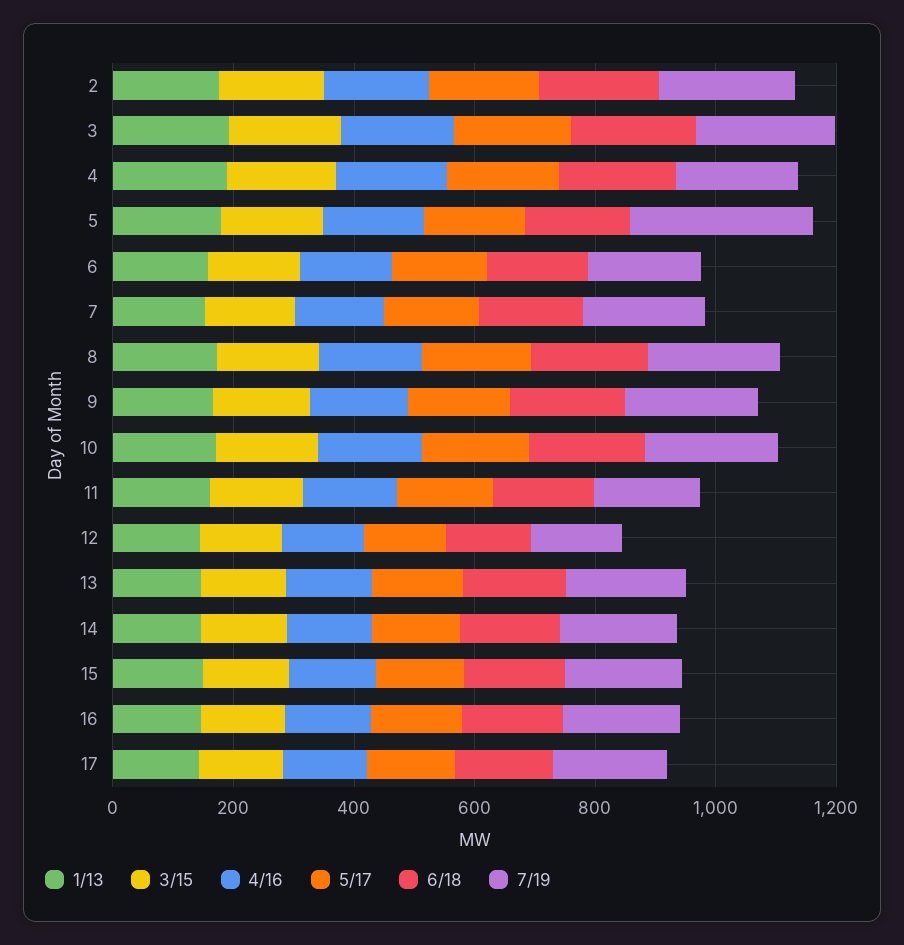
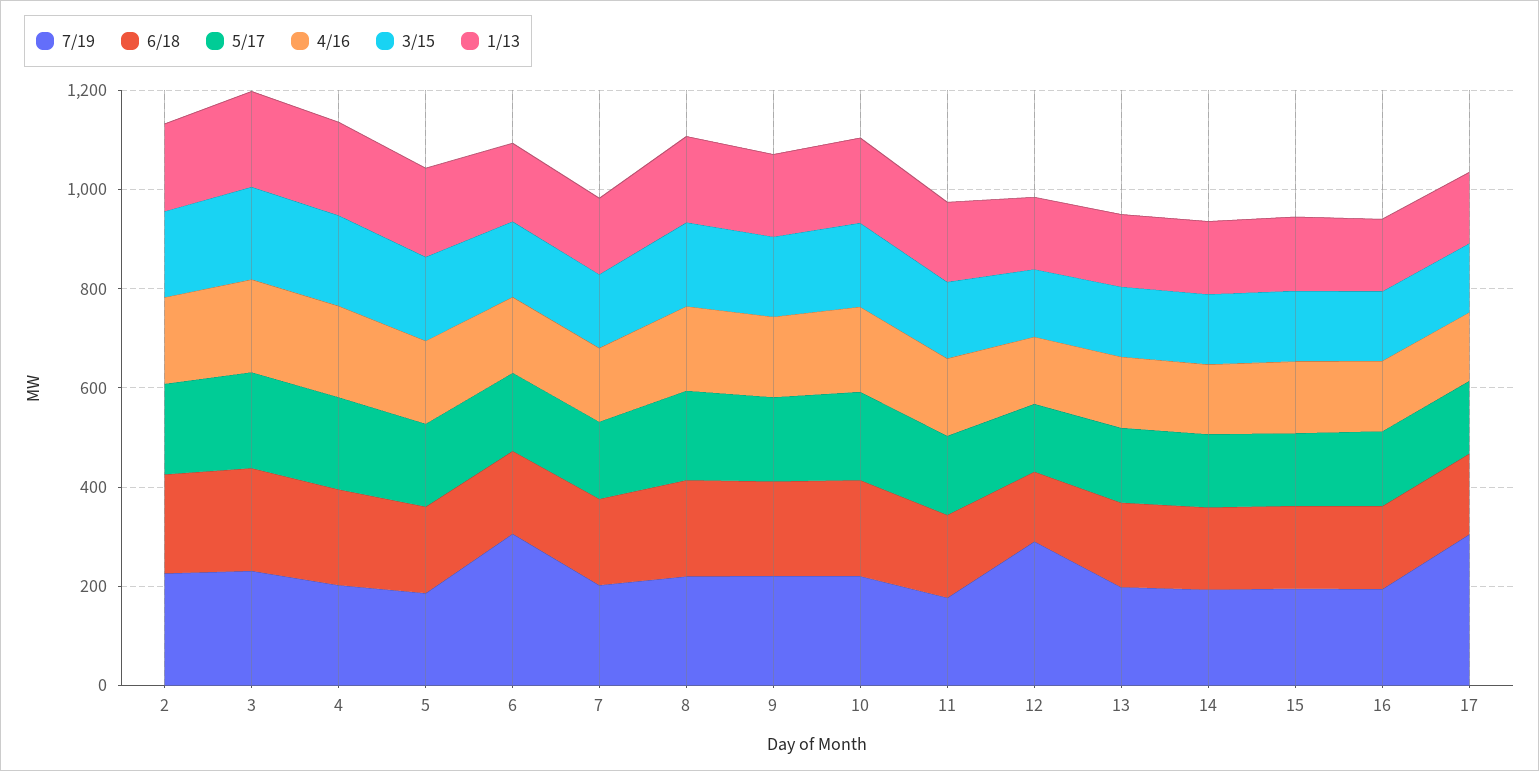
  {
    "1/13": {
      "2": 200,
      "3": 200,
      "4": 200,
      "5": 200,
      "6": 150,
      "7": 150,
      "8": 150,
      "9": 150,
      "10": 150,
      "11": 150,
      "12": 150,
      "13": 150,
      "14": 150,
      "15": 150,
      "16": 150,
      "17": 150
    },
    "3/15": {
      "2": 150,
      "3": 200,
      "4": 200,
      "5": 150,
      "6": 150,
      "7": 150,
      "8": 150,
      "9": 150,
      "10": 150,
      "11": 150,
      "12": 150,
      "13": 150,
      "14": 150,
      "15": 150,
      "16": 150,
      "17": 150
    },
    "4/16": {
      "2": 150,
      "3": 200,
      "4": 200,
      "5": 150,
      "6": 150,
      "7": 150,
      "8": 150,
      "9": 150,
      "10": 150,
      "11": 150,
      "12": 150,
      "13": 150,
      "14": 150,
      "15": 150,
      "16": 150,
      "17": 150
    },
    "5/17": {
      "2": 200,
      "3": 200,
      "4": 200,
      "5": 150,
      "6": 150,
      "7": 150,
      "8": 200,
      "9": 150,
      "10": 200,
      "11": 150,
      "12": 150,
      "13": 150,
      "14": 150,
      "15": 150,
      "16": 150,
      "17": 150
    },
    "6/18": {
      "2": 200,
      "3": 200,
      "4": 200,
      "5": 150,
      "6": 150,
      "7": 150,
      "8": 200,
      "9": 200,
      "10": 200,
      "11": 150,
      "12": 150,
      "13": 150,
      "14": 150,
      "15": 150,
      "16": 150,
      "17": 150
    },
    "7/19": {
      "2": 250,
      "3": 250,
      "4": 200,
-     "5": 300,
+     "5": 200,
-     "6": 200,
+     "6": 300,
      "7": 200,
      "8": 200,
      "9": 200,
      "10": 200,
      "11": 200,
-     "12": 150,
+     "12": 300,
      "13": 200,
      "14": 200,
      "15": 200,
      "16": 200,
-     "17": 200
+     "17": 300
    }
  }

